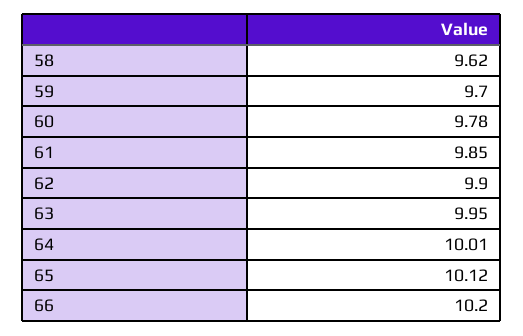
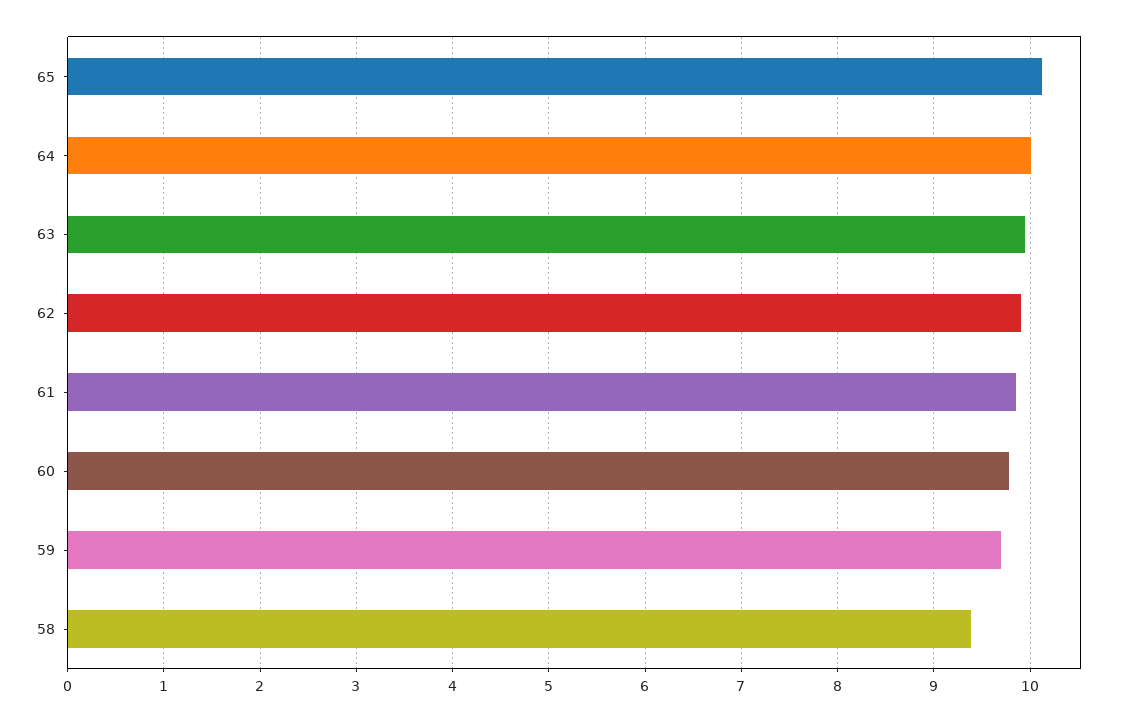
  {
-   "58": 9.62,
+   "58": 9.4,
    "59": 9.7,
    "60": 9.78,
    "61": 9.85,
    "62": 9.9,
    "63": 9.95,
    "64": 10.01,
-   "65": 10.12,
+   "65": 10.12
-   "66": 10.2
  }

